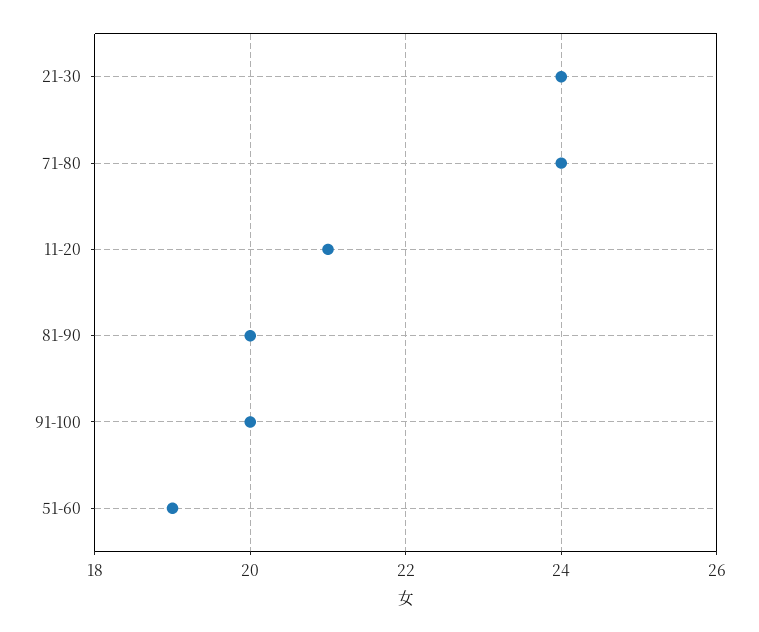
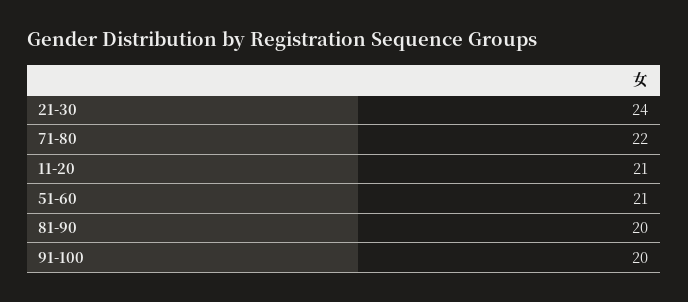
  {
    "21-30": 24,
-   "71-80": 24,
+   "71-80": 22,
    "11-20": 21,
    "81-90": 20,
    "91-100": 20,
-   "51-60": 19
+   "51-60": 21
  }

